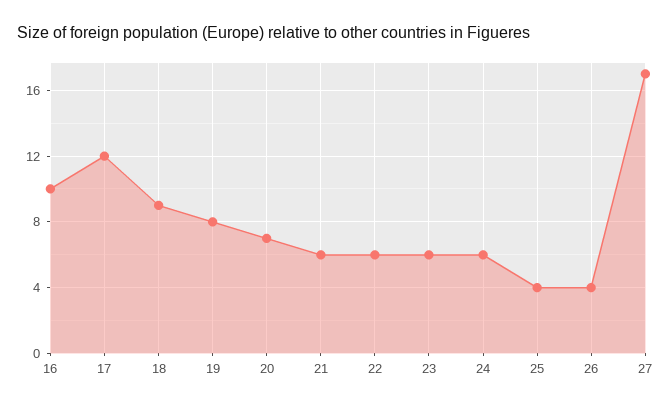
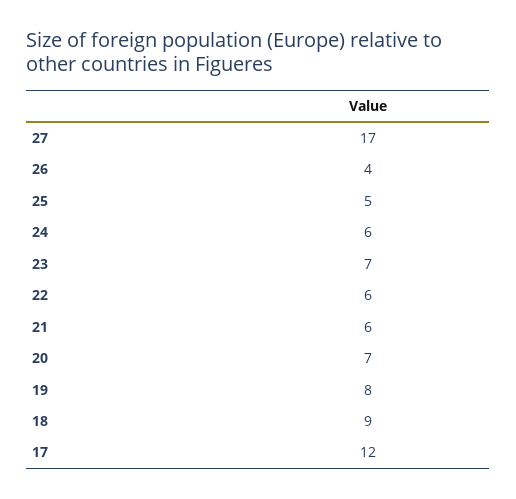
  {
-   "16": 10,
    "17": 12,
    "18": 9,
    "19": 8,
    "20": 7,
    "21": 6,
    "22": 6,
-   "23": 6,
+   "23": 7,
    "24": 6,
-   "25": 4,
+   "25": 5,
    "26": 4,
    "27": 17
  }

